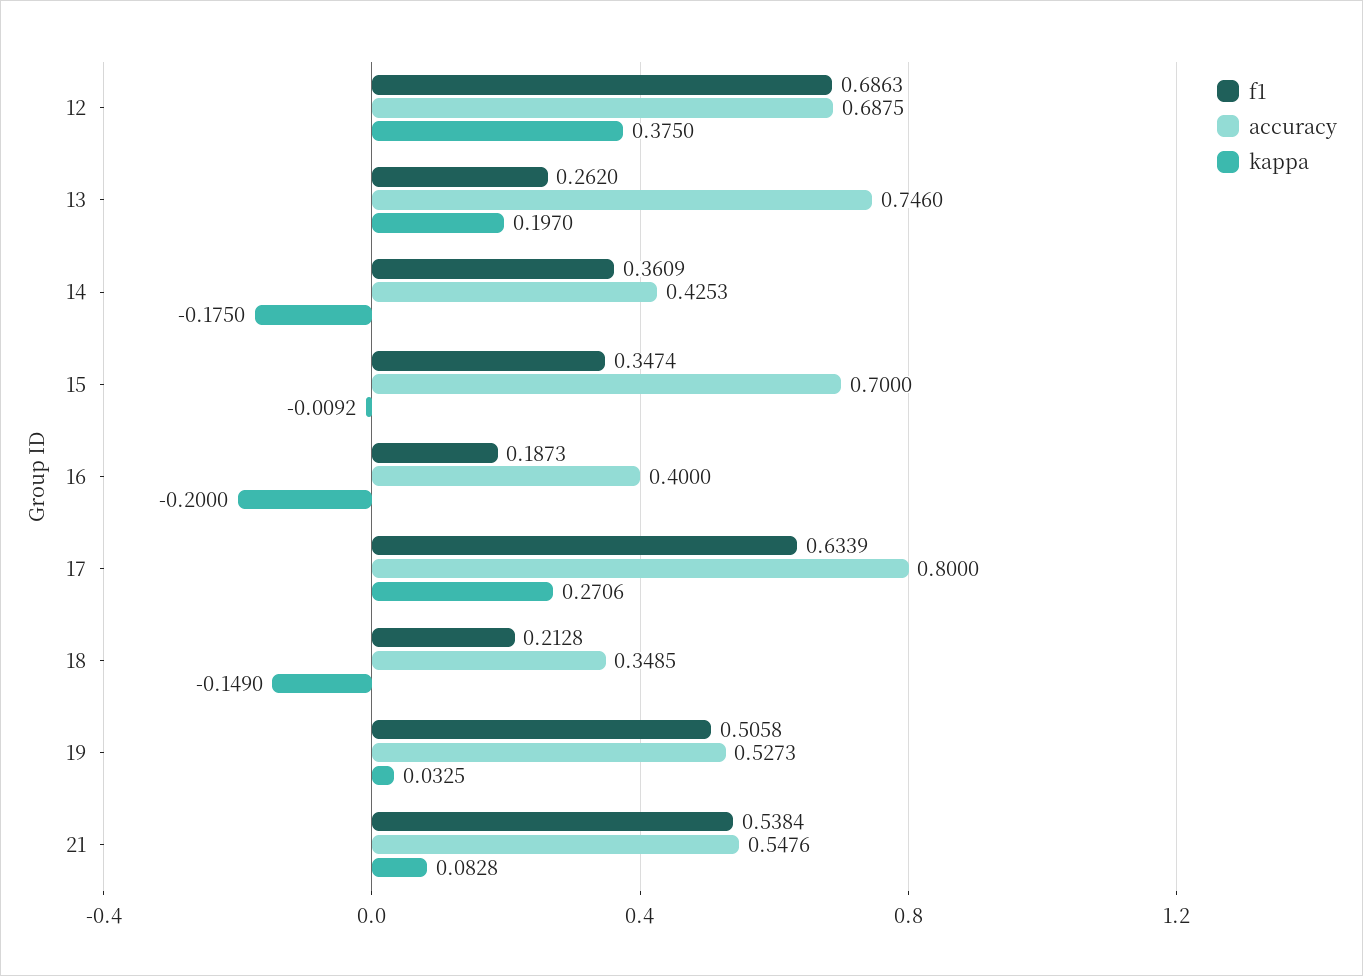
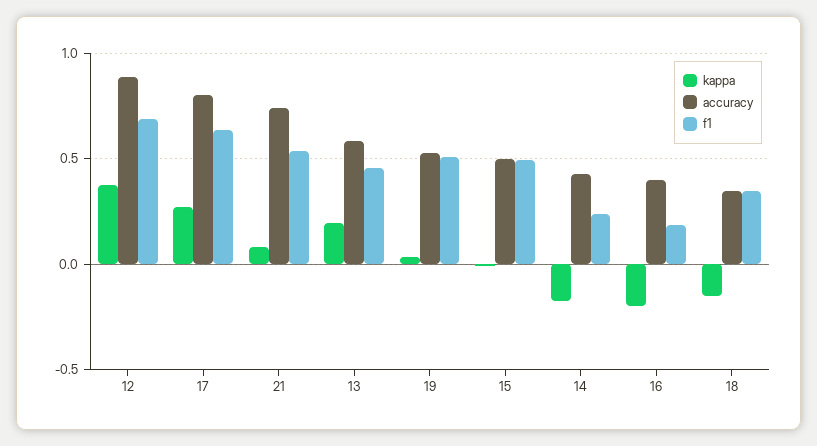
  {
    "f1": {
      "12": 0.6863,
-     "13": 0.262,
+     "13": 0.45,
-     "14": 0.3609,
+     "14": 0.25,
-     "15": 0.3474,
+     "15": 0.5,
      "16": 0.1873,
      "17": 0.6339,
-     "18": 0.2128,
+     "18": 0.35,
      "19": 0.5058,
      "21": 0.5384
    },
    "accuracy": {
-     "12": 0.6875,
+     "12": 0.9,
-     "13": 0.746,
+     "13": 0.6,
      "14": 0.4253,
-     "15": 0.7,
+     "15": 0.5,
      "16": 0.4,
      "17": 0.8,
      "18": 0.3485,
      "19": 0.5273,
-     "21": 0.5476
+     "21": 0.75
    },
    "kappa": {
      "12": 0.375,
      "13": 0.197,
      "14": -0.175,
      "15": -0.0092,
      "16": -0.2,
      "17": 0.2706,
      "18": -0.149,
      "19": 0.0325,
      "21": 0.0828
    }
  }

